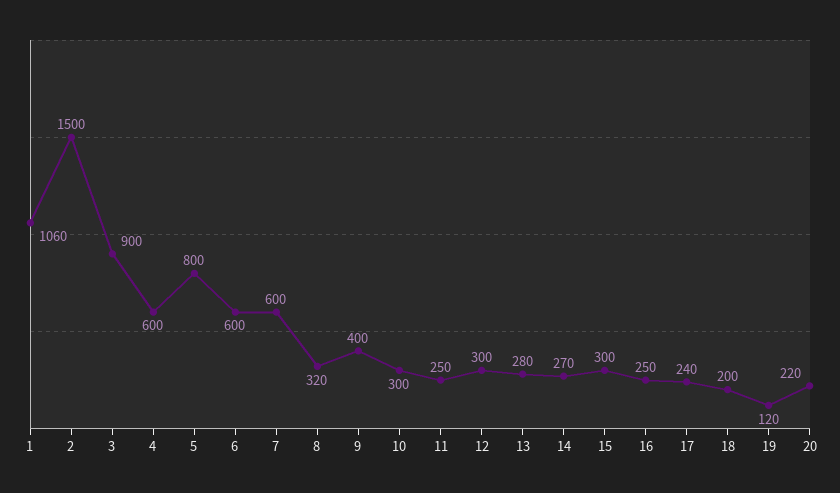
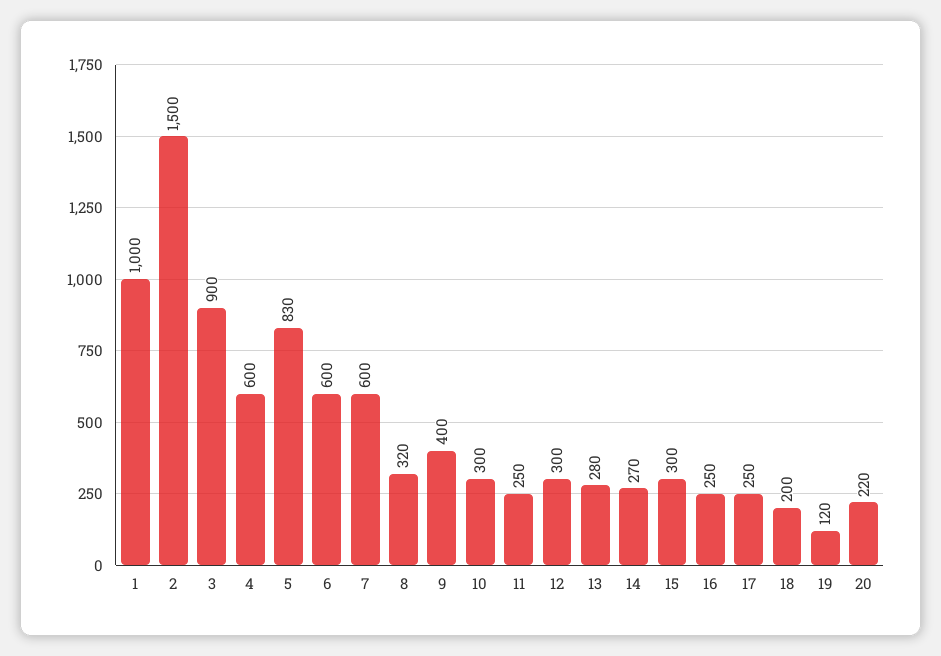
  {
-   "1": 1060,
+   "1": 1000,
    "2": 1500,
    "3": 900,
    "4": 600,
-   "5": 800,
+   "5": 830,
    "6": 600,
    "7": 600,
    "8": 320,
    "9": 400,
    "10": 300,
    "11": 250,
    "12": 300,
    "13": 280,
    "14": 270,
    "15": 300,
    "16": 250,
-   "17": 240,
+   "17": 250,
    "18": 200,
    "19": 120,
    "20": 220
  }

